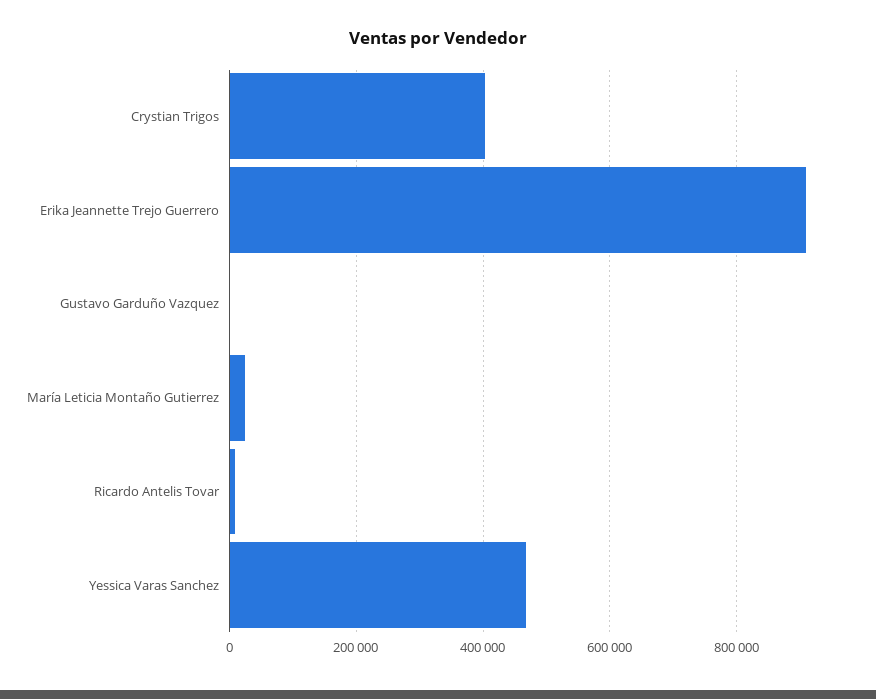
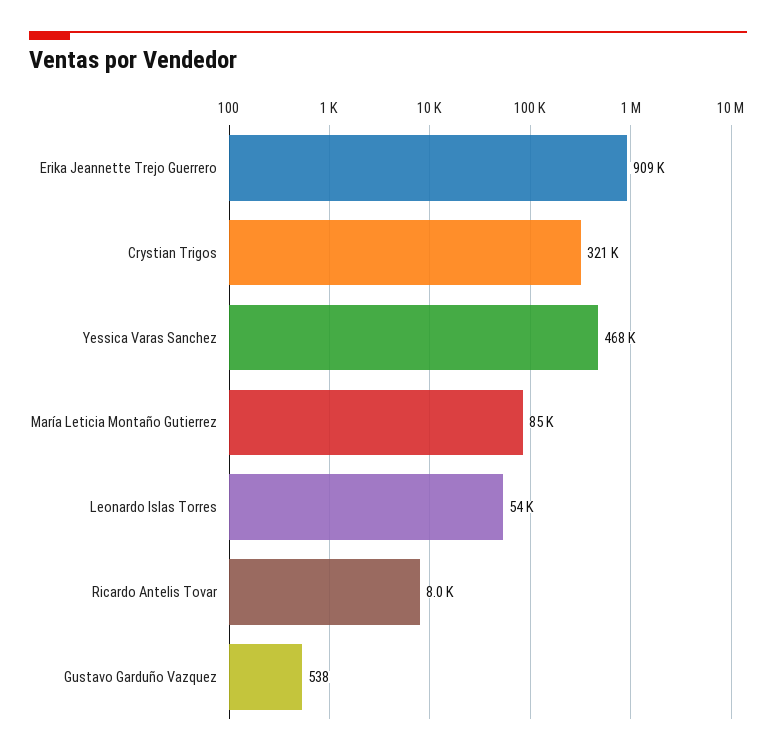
  {
-   "Crystian Trigos": 400000,
+   "Crystian Trigos": 321000,
    "Erika Jeannette Trejo Guerrero": 909000,
    "Gustavo Garduño Vazquez": 538,
-   "María Leticia Montaño Gutierrez": 20000,
+   "María Leticia Montaño Gutierrez": 85000,
    "Ricardo Antelis Tovar": 8000,
-   "Yessica Varas Sanchez": 468000
+   "Yessica Varas Sanchez": 468000,
+   "Leonardo Islas Torres": 54000
  }

